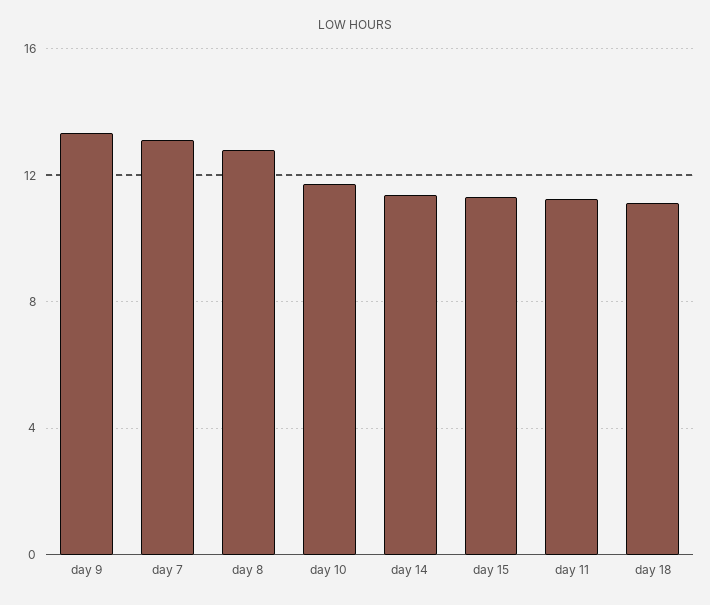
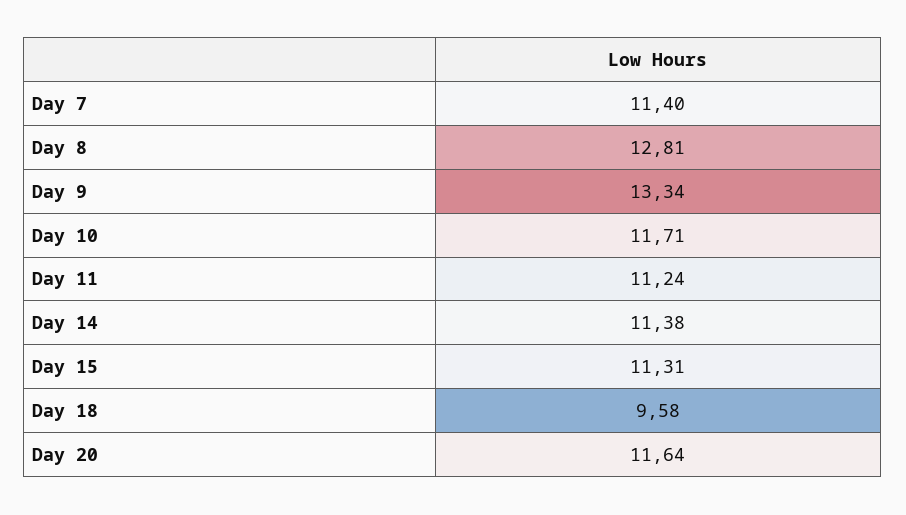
  {
    "day 9": 13.34,
-   "day 7": 13,
+   "day 7": 11.4,
    "day 8": 12.81,
    "day 10": 11.71,
    "day 14": 11.38,
    "day 15": 11.31,
    "day 11": 11.24,
-   "day 18": 11
+   "day 18": 9.58,
+   "Day 20": 11.64
  }

